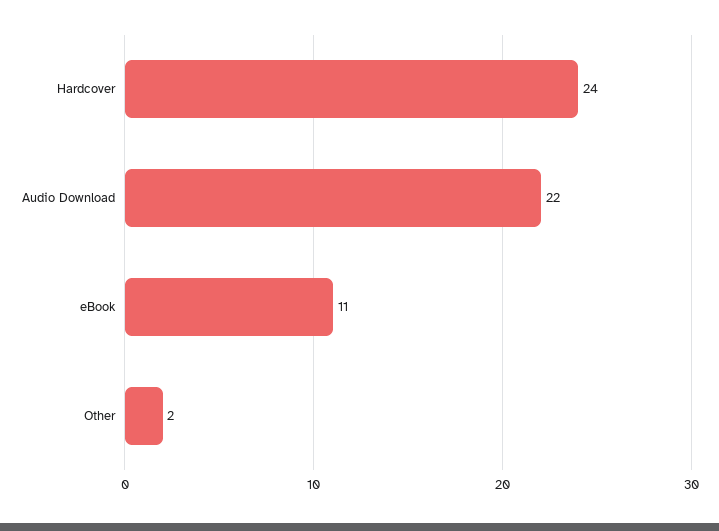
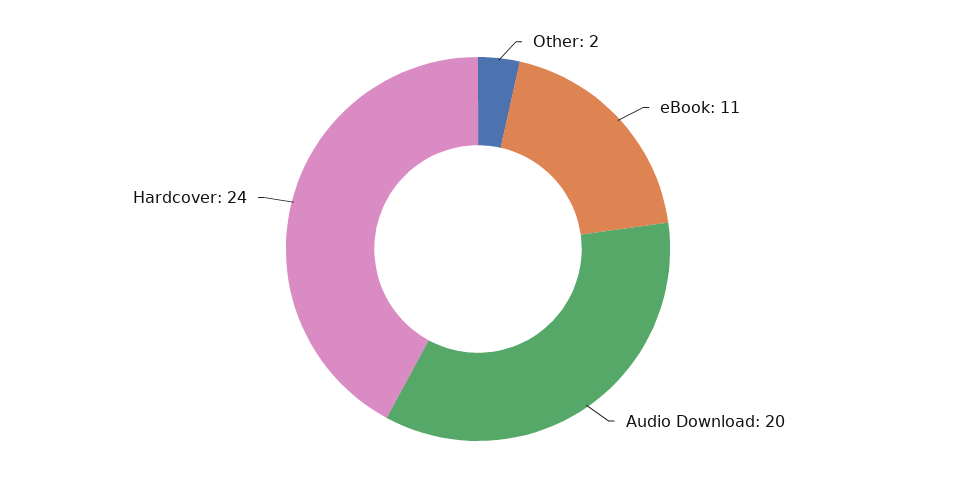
  {
    "Hardcover": 24,
-   "Audio Download": 22,
+   "Audio Download": 20,
    "eBook": 11,
    "Other": 2
  }

